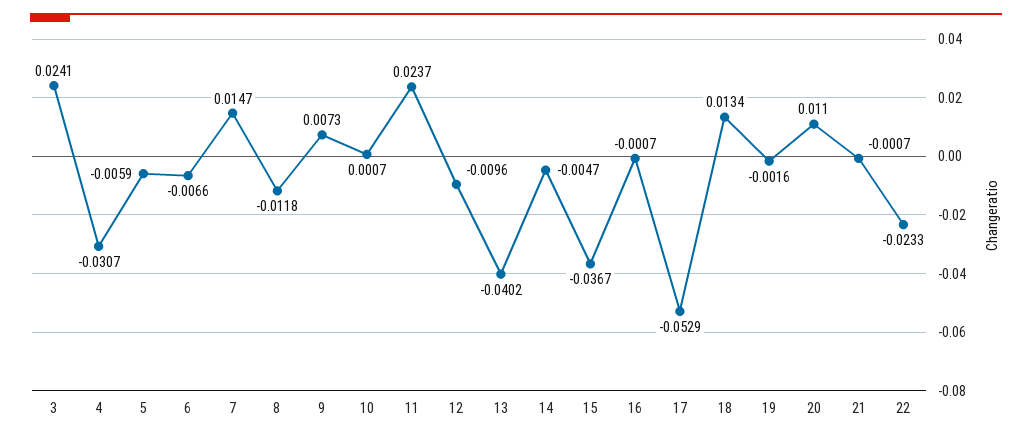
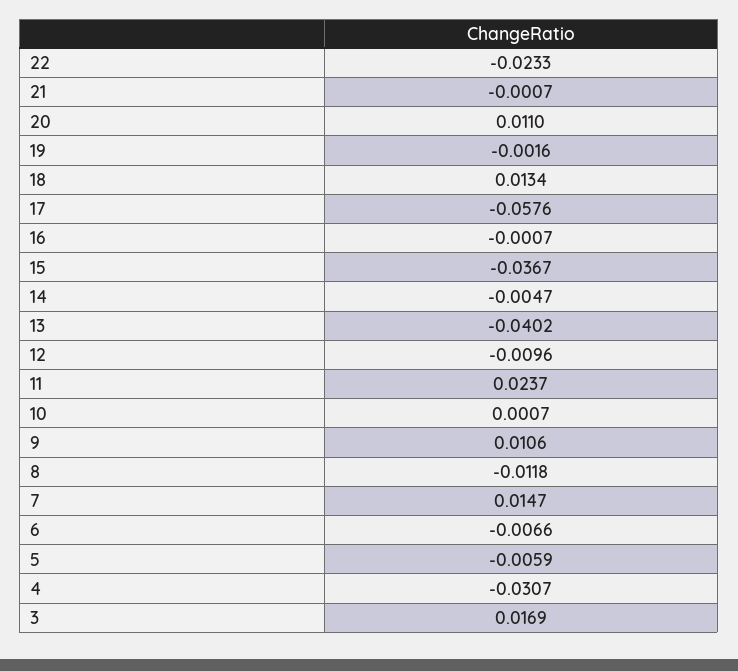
  {
-   "3": 0.0241,
+   "3": 0.0169,
    "4": -0.0307,
    "5": -0.0059,
    "6": -0.0066,
    "7": 0.0147,
    "8": -0.0118,
-   "9": 0.0073,
+   "9": 0.0106,
    "10": 0.0007,
    "11": 0.0237,
    "12": -0.0096,
    "13": -0.0402,
    "14": -0.0047,
    "15": -0.0367,
    "16": -0.0007,
-   "17": -0.0529,
+   "17": -0.0576,
    "18": 0.0134,
    "19": -0.0016,
    "20": 0.011,
    "21": -0.0007,
    "22": -0.0233
  }

